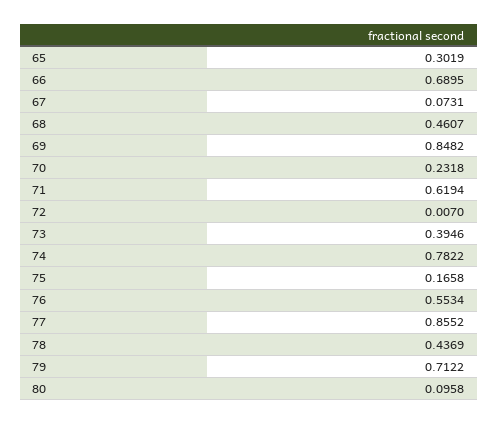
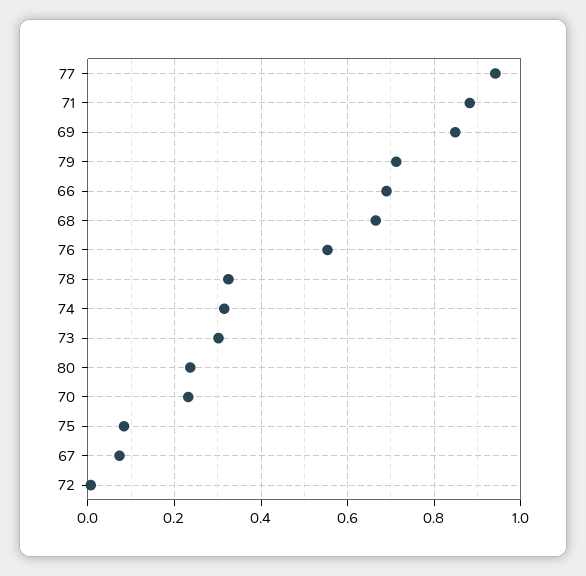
  {
-   "65": 0.3019,
    "66": 0.6895,
    "67": 0.0731,
-   "68": 0.4607,
+   "68": 0.66,
    "69": 0.8482,
    "70": 0.2318,
-   "71": 0.6194,
+   "71": 0.88,
    "72": 0.007,
-   "73": 0.3946,
+   "73": 0.3,
-   "74": 0.7822,
+   "74": 0.32,
-   "75": 0.1658,
+   "75": 0.08,
    "76": 0.5534,
-   "77": 0.8552,
+   "77": 0.94,
-   "78": 0.4369,
+   "78": 0.32,
    "79": 0.7122,
-   "80": 0.0958
+   "80": 0.24
  }

